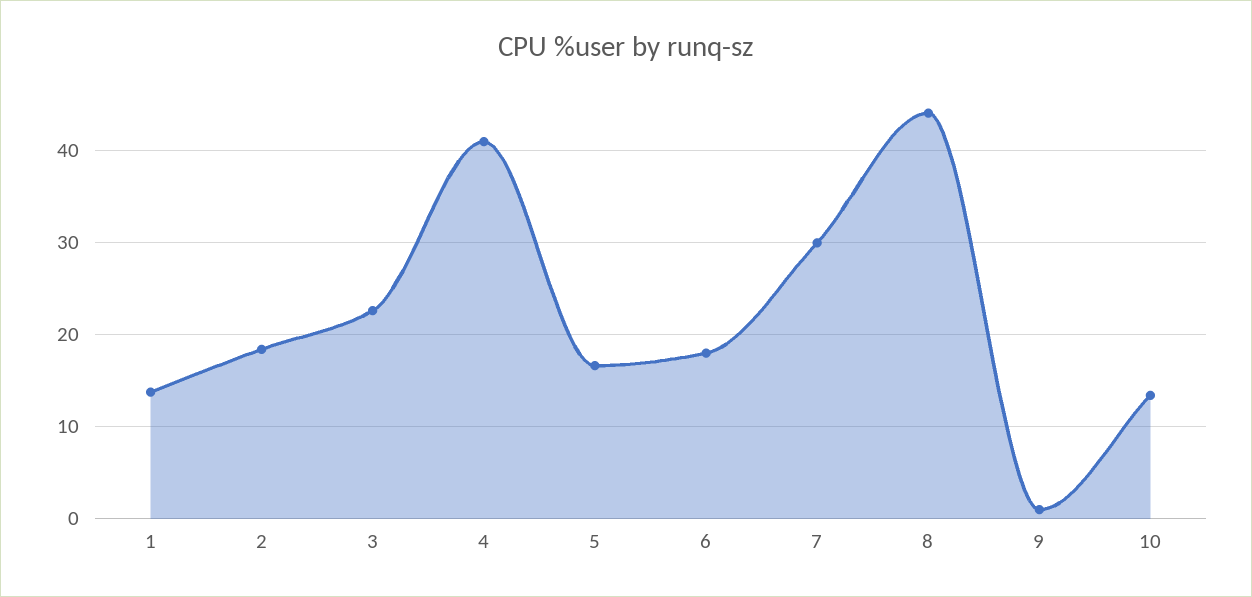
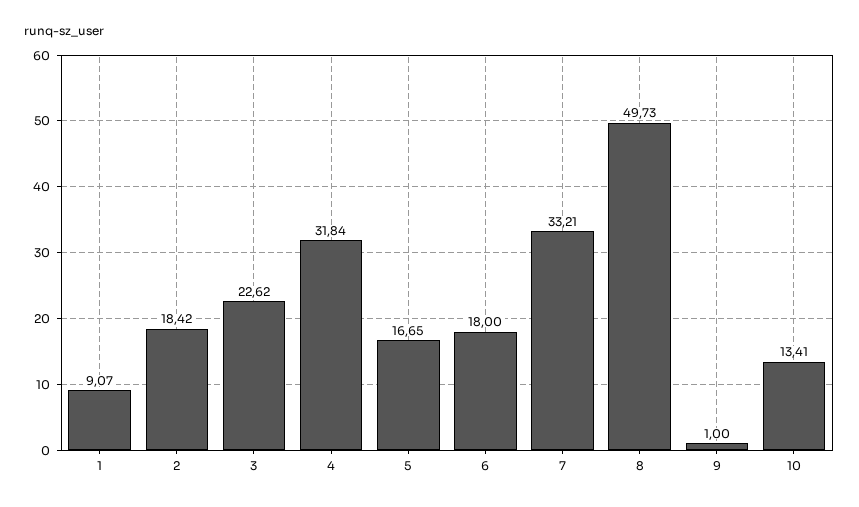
  {
-   "1": 14,
+   "1": 9.07,
    "2": 18.42,
    "3": 22.62,
-   "4": 41,
+   "4": 31.84,
    "5": 16.65,
    "6": 18,
-   "7": 30,
+   "7": 33.21,
-   "8": 44,
+   "8": 49.73,
    "9": 1,
    "10": 13.41
  }

